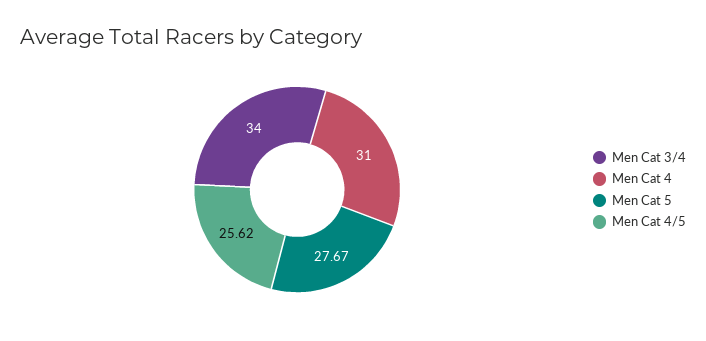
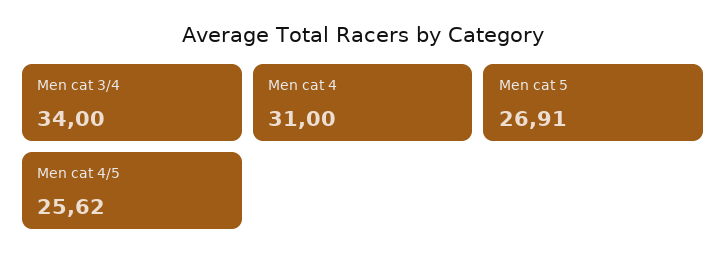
  {
    "Men Cat 3/4": 34,
    "Men Cat 4": 31,
-   "Men Cat 5": 27.67,
+   "Men Cat 5": 26.91,
    "Men Cat 4/5": 25.62
  }

